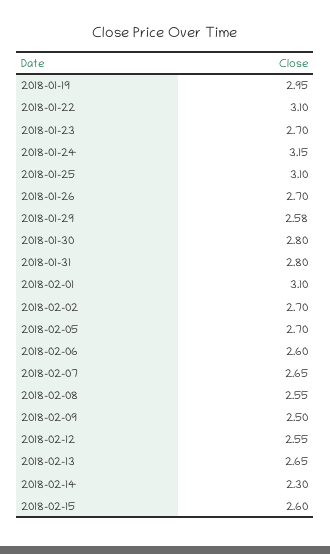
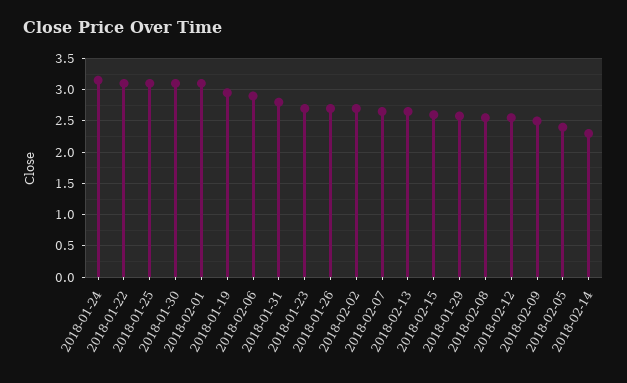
  {
    "2018-01-19": 2.95,
    "2018-01-22": 3.1,
    "2018-01-23": 2.7,
    "2018-01-24": 3.15,
    "2018-01-25": 3.1,
    "2018-01-26": 2.7,
    "2018-01-29": 2.58,
-   "2018-01-30": 2.8,
+   "2018-01-30": 3.1,
    "2018-01-31": 2.8,
    "2018-02-01": 3.1,
    "2018-02-02": 2.7,
-   "2018-02-05": 2.7,
+   "2018-02-05": 2.4,
-   "2018-02-06": 2.6,
+   "2018-02-06": 2.9,
    "2018-02-07": 2.65,
    "2018-02-08": 2.55,
    "2018-02-09": 2.5,
    "2018-02-12": 2.55,
    "2018-02-13": 2.65,
    "2018-02-14": 2.3,
    "2018-02-15": 2.6
  }

